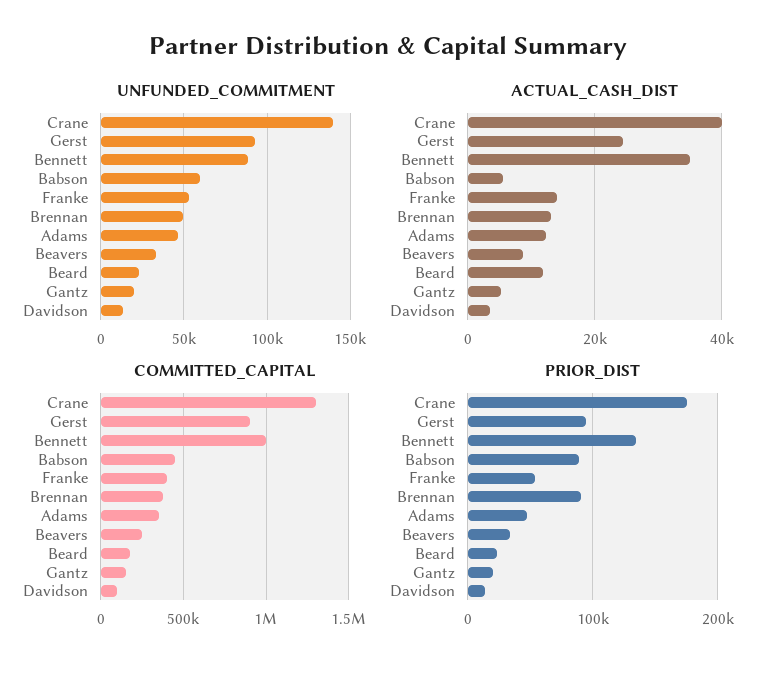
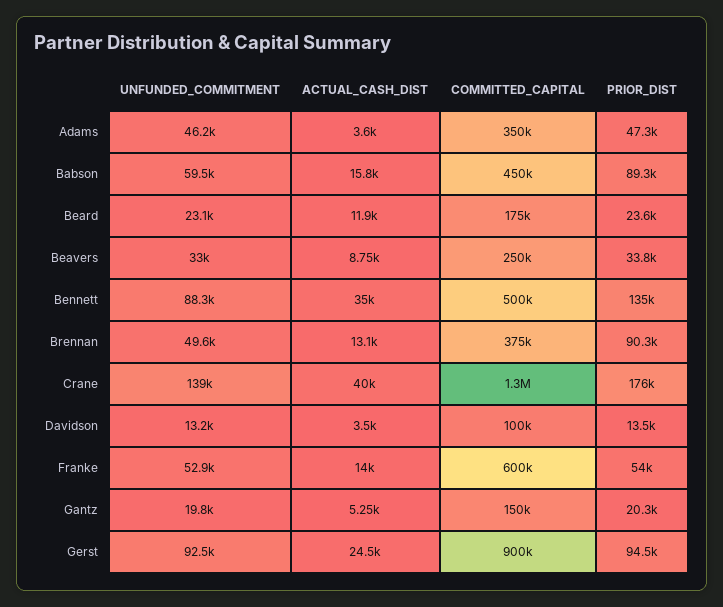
  {
    "UNFUNDED_COMMITMENT": {
      "Crane": 139000,
      "Gerst": 92500,
      "Bennett": 88300,
      "Babson": 59500,
      "Franke": 52900,
      "Brennan": 49600,
      "Adams": 46200,
      "Beavers": 33000,
      "Beard": 23100,
      "Gantz": 19800,
      "Davidson": 13200
    },
    "ACTUAL_CASH_DIST": {
      "Crane": 40000,
      "Gerst": 24500,
      "Bennett": 35000,
-     "Babson": 6000,
+     "Babson": 15800,
      "Franke": 14000,
      "Brennan": 13100,
-     "Adams": 12000,
+     "Adams": 3600,
      "Beavers": 8750,
      "Beard": 11900,
      "Gantz": 5250,
      "Davidson": 3500
    },
    "COMMITTED_CAPITAL": {
      "Crane": 1300000,
      "Gerst": 900000,
-     "Bennett": 1000000,
+     "Bennett": 500000,
      "Babson": 450000,
-     "Franke": 400000,
+     "Franke": 600000,
      "Brennan": 375000,
      "Adams": 350000,
      "Beavers": 250000,
      "Beard": 175000,
      "Gantz": 150000,
      "Davidson": 100000
    },
    "PRIOR_DIST": {
      "Crane": 176000,
      "Gerst": 94500,
      "Bennett": 135000,
      "Babson": 89300,
      "Franke": 54000,
      "Brennan": 90300,
      "Adams": 47300,
      "Beavers": 33800,
      "Beard": 23600,
      "Gantz": 20300,
      "Davidson": 13500
    }
  }

